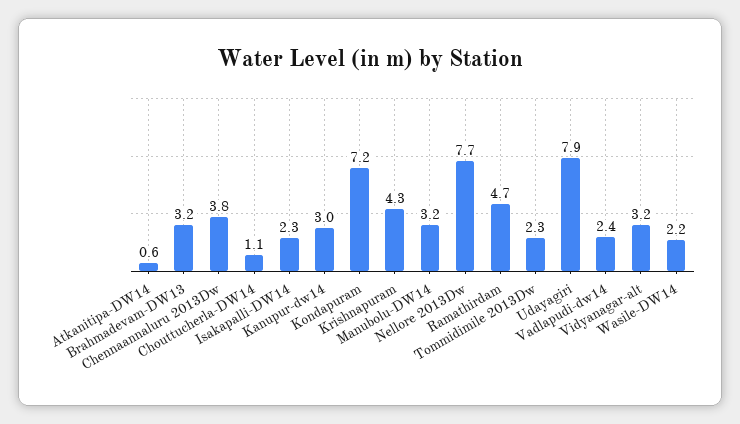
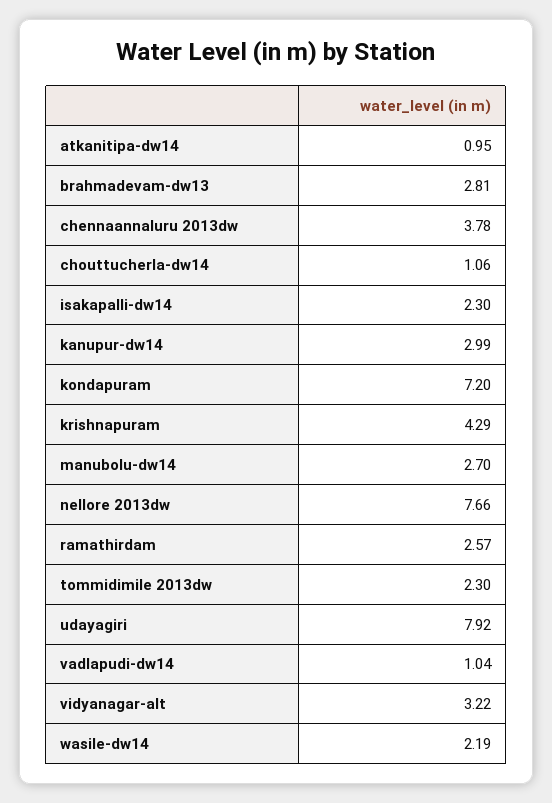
  {
-   "Atkanitipa-DW14": 0.6,
+   "Atkanitipa-DW14": 0.95,
-   "Brahmadevam-DW13": 3.2,
+   "Brahmadevam-DW13": 2.81,
    "Chennaannaluru 2013Dw": 3.78,
    "Chouttucherla-DW14": 1.06,
    "Isakapalli-DW14": 2.3,
    "Kanupur-dw14": 2.99,
    "Kondapuram": 7.2,
    "Krishnapuram": 4.29,
-   "Manubolu-DW14": 3.2,
+   "Manubolu-DW14": 2.7,
    "Nellore 2013Dw": 7.66,
-   "Ramathirdam": 4.7,
+   "Ramathirdam": 2.57,
    "Tommidimile 2013Dw": 2.3,
    "Udayagiri": 7.92,
-   "Vadlapudi-dw14": 2.4,
+   "Vadlapudi-dw14": 1.04,
    "Vidyanagar-alt": 3.22,
    "Wasile-DW14": 2.19
  }

